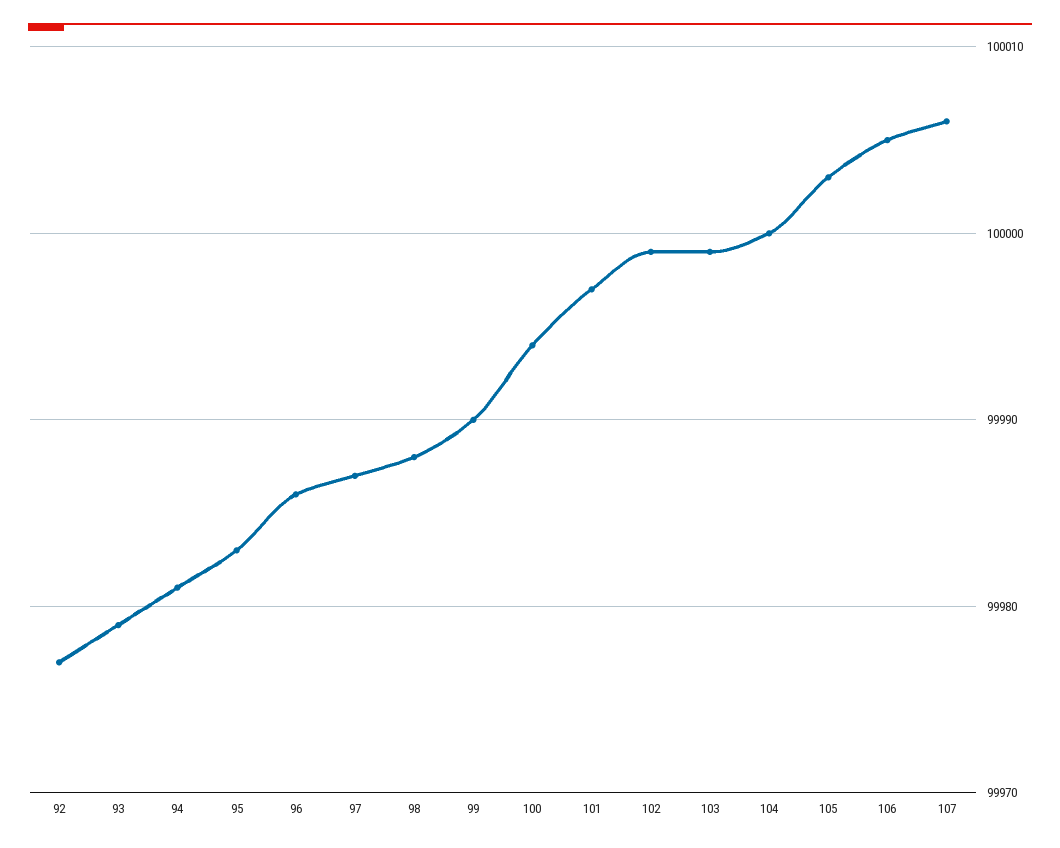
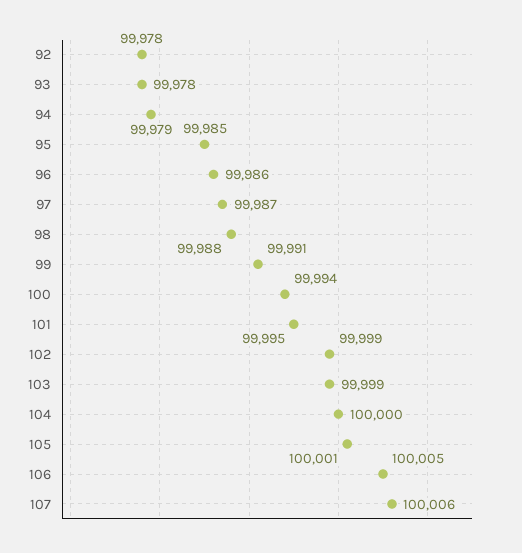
  {
-   "92": 99977,
+   "92": 99978,
-   "93": 99979,
+   "93": 99978,
-   "94": 99981,
+   "94": 99979,
-   "95": 99983,
+   "95": 99985,
    "96": 99986,
    "97": 99987,
    "98": 99988,
-   "99": 99990,
+   "99": 99991,
    "100": 99994,
-   "101": 99997,
+   "101": 99995,
    "102": 99999,
    "103": 99999,
    "104": 100000,
-   "105": 100003,
+   "105": 100001,
    "106": 100005,
    "107": 100006
  }

